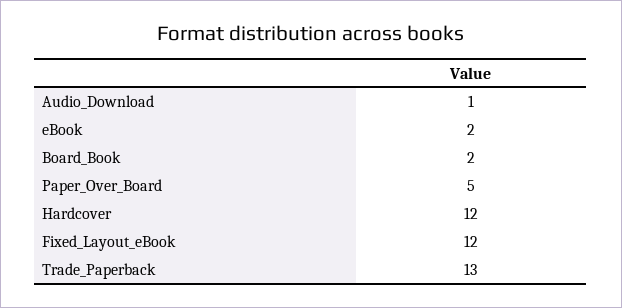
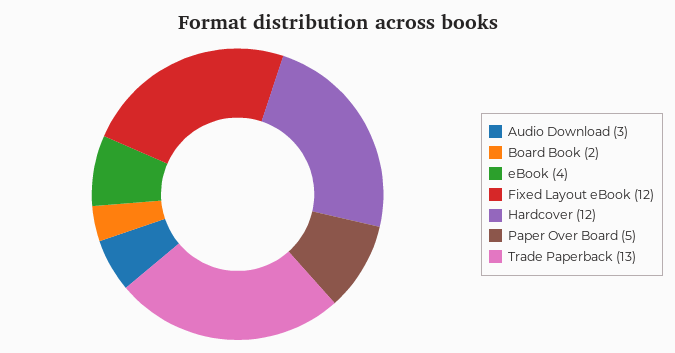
  {
-   "Audio_Download": 1,
+   "Audio_Download": 3,
-   "eBook": 2,
+   "eBook": 4,
    "Board_Book": 2,
    "Paper_Over_Board": 5,
    "Hardcover": 12,
    "Fixed_Layout_eBook": 12,
    "Trade_Paperback": 13
  }

